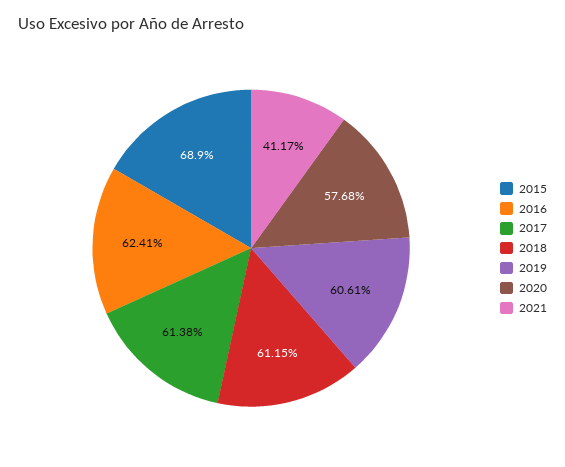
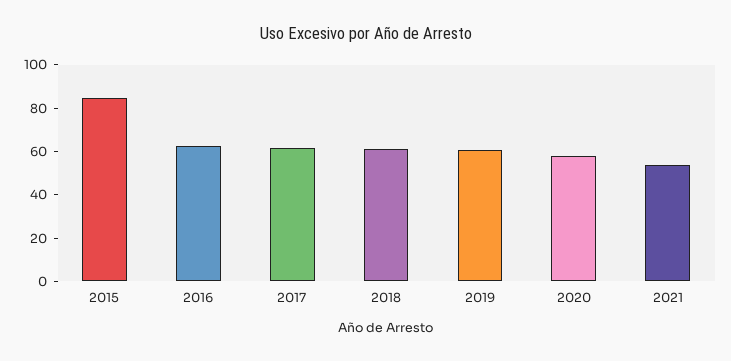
  {
-   "2015": 68.9,
+   "2015": 85,
    "2016": 62.41,
    "2017": 61.38,
    "2018": 61.15,
    "2019": 60.61,
    "2020": 57.68,
-   "2021": 41.17
+   "2021": 55
  }

